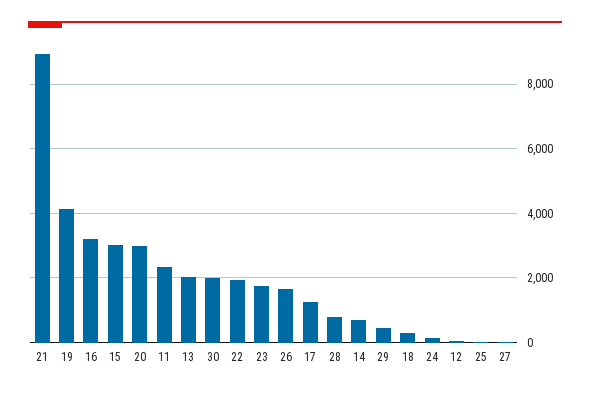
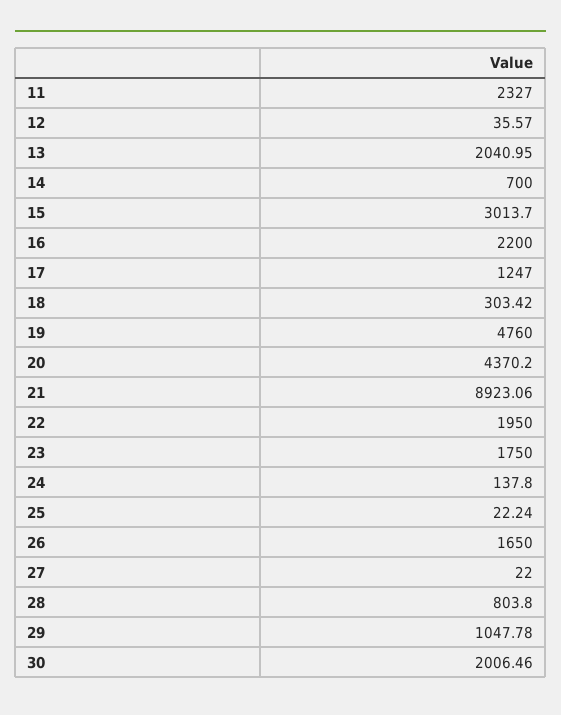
  {
    "21": 8923.06,
-   "19": 4200,
+   "19": 4760,
-   "16": 3200,
+   "16": 2200,
    "15": 3013.7,
-   "20": 3000,
+   "20": 4370.2,
    "11": 2327,
    "13": 2040.95,
    "30": 2006.46,
    "22": 1950,
    "23": 1750,
    "26": 1650,
    "17": 1247,
    "28": 803.8,
    "14": 700,
-   "29": 400,
+   "29": 1047.78,
    "18": 303.42,
    "24": 137.8,
    "12": 35.57,
    "25": 22.24,
    "27": 22
  }

